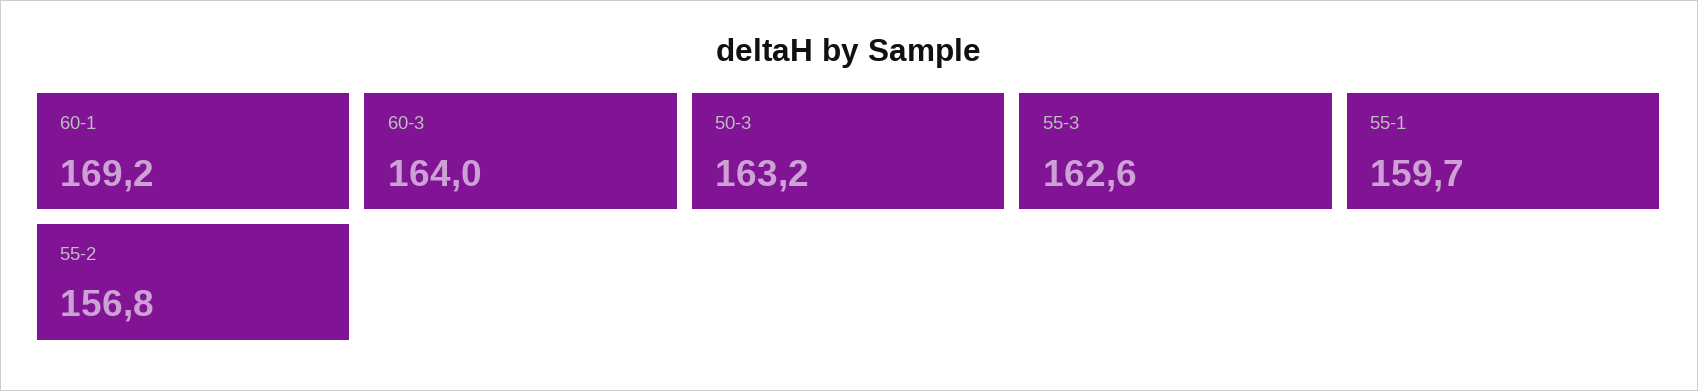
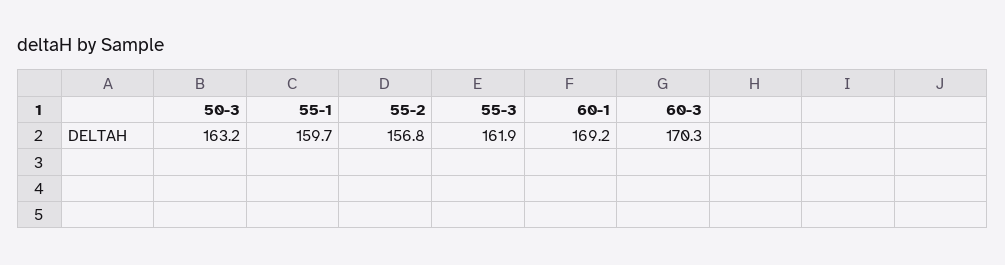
  {
    "60-1": 169.2,
-   "60-3": 164,
+   "60-3": 170.3,
    "50-3": 163.2,
-   "55-3": 162.6,
+   "55-3": 161.9,
    "55-1": 159.7,
    "55-2": 156.8
  }

